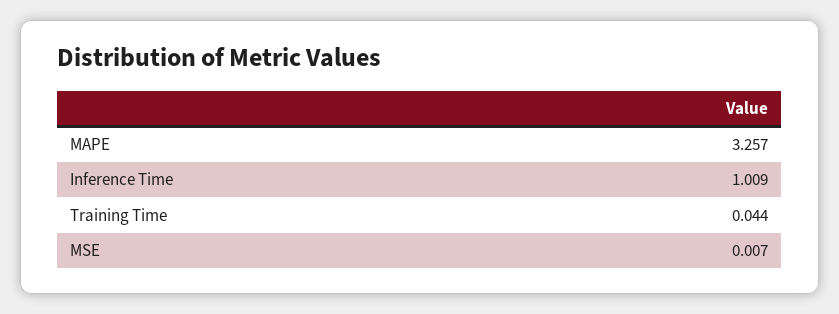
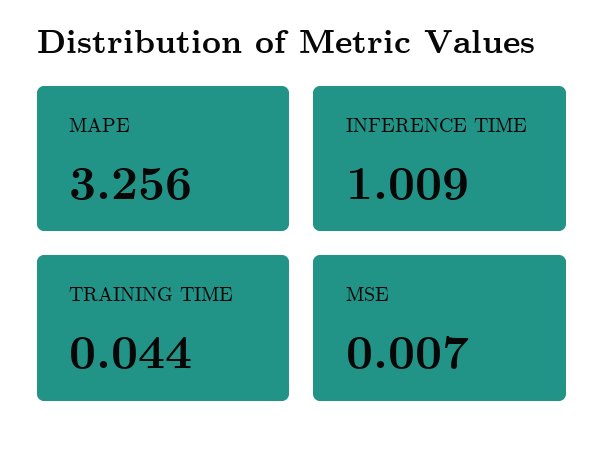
  {
-   "MAPE": 3.257,
+   "MAPE": 3.256,
    "Inference Time": 1.009,
    "Training Time": 0.044,
    "MSE": 0.007
  }

